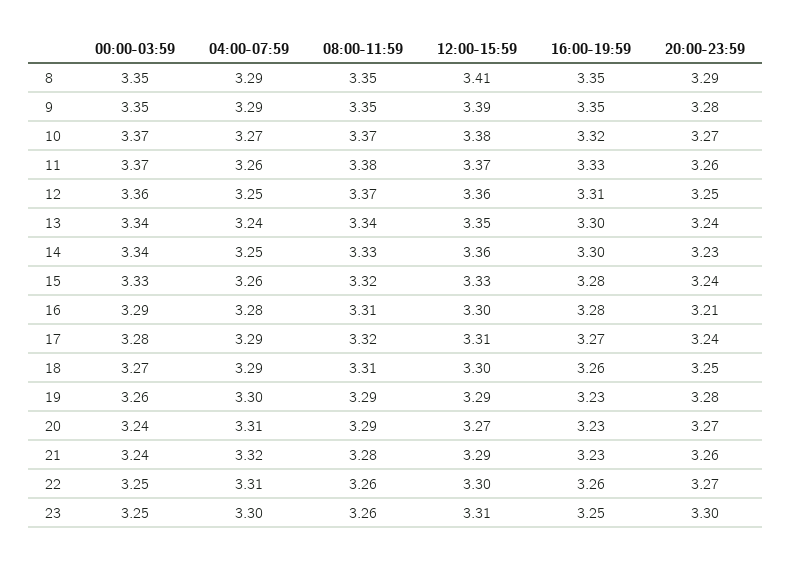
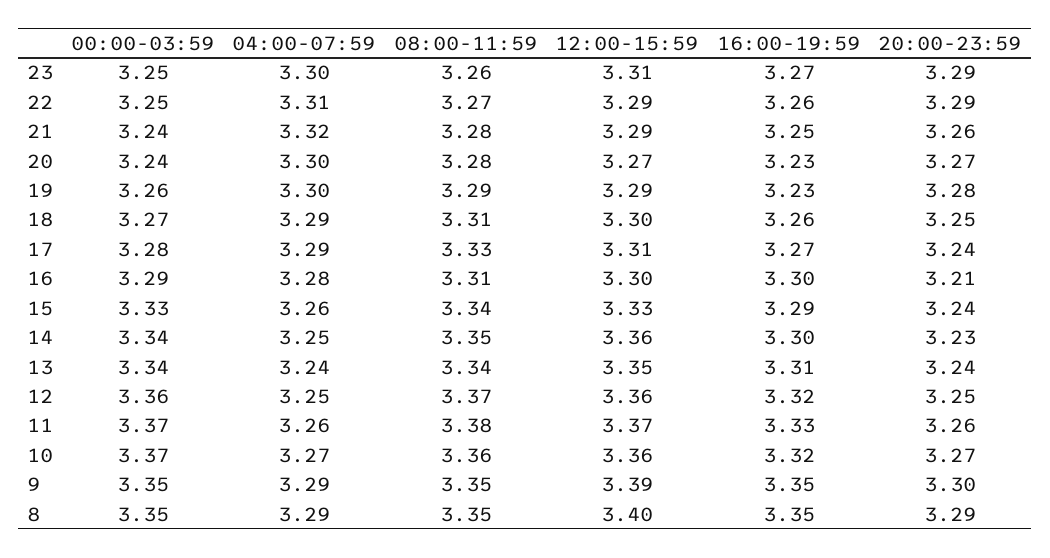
  {
    "00:00-03:59": {
      "8": 3.35,
      "9": 3.35,
      "10": 3.37,
      "11": 3.37,
      "12": 3.36,
      "13": 3.34,
      "14": 3.34,
      "15": 3.33,
      "16": 3.29,
      "17": 3.28,
      "18": 3.27,
      "19": 3.26,
      "20": 3.24,
      "21": 3.24,
      "22": 3.25,
      "23": 3.25
    },
    "04:00-07:59": {
      "8": 3.29,
      "9": 3.29,
      "10": 3.27,
      "11": 3.26,
      "12": 3.25,
      "13": 3.24,
      "14": 3.25,
      "15": 3.26,
      "16": 3.28,
      "17": 3.29,
      "18": 3.29,
      "19": 3.3,
-     "20": 3.31,
+     "20": 3.3,
      "21": 3.32,
      "22": 3.31,
      "23": 3.3
    },
    "08:00-11:59": {
      "8": 3.35,
      "9": 3.35,
-     "10": 3.37,
+     "10": 3.36,
      "11": 3.38,
      "12": 3.37,
      "13": 3.34,
-     "14": 3.33,
+     "14": 3.35,
-     "15": 3.32,
+     "15": 3.34,
      "16": 3.31,
-     "17": 3.32,
+     "17": 3.33,
      "18": 3.31,
      "19": 3.29,
-     "20": 3.29,
+     "20": 3.28,
      "21": 3.28,
-     "22": 3.26,
+     "22": 3.27,
      "23": 3.26
    },
    "12:00-15:59": {
-     "8": 3.41,
+     "8": 3.4,
      "9": 3.39,
-     "10": 3.38,
+     "10": 3.36,
      "11": 3.37,
      "12": 3.36,
      "13": 3.35,
      "14": 3.36,
      "15": 3.33,
      "16": 3.3,
      "17": 3.31,
      "18": 3.3,
      "19": 3.29,
      "20": 3.27,
      "21": 3.29,
-     "22": 3.3,
+     "22": 3.29,
      "23": 3.31
    },
    "16:00-19:59": {
      "8": 3.35,
      "9": 3.35,
      "10": 3.32,
      "11": 3.33,
-     "12": 3.31,
+     "12": 3.32,
-     "13": 3.3,
+     "13": 3.31,
      "14": 3.3,
-     "15": 3.28,
+     "15": 3.29,
-     "16": 3.28,
+     "16": 3.3,
      "17": 3.27,
      "18": 3.26,
      "19": 3.23,
      "20": 3.23,
-     "21": 3.23,
+     "21": 3.25,
      "22": 3.26,
-     "23": 3.25
+     "23": 3.27
    },
    "20:00-23:59": {
      "8": 3.29,
-     "9": 3.28,
+     "9": 3.3,
      "10": 3.27,
      "11": 3.26,
      "12": 3.25,
      "13": 3.24,
      "14": 3.23,
      "15": 3.24,
      "16": 3.21,
      "17": 3.24,
      "18": 3.25,
      "19": 3.28,
      "20": 3.27,
      "21": 3.26,
-     "22": 3.27,
+     "22": 3.29,
-     "23": 3.3
+     "23": 3.29
    }
  }

